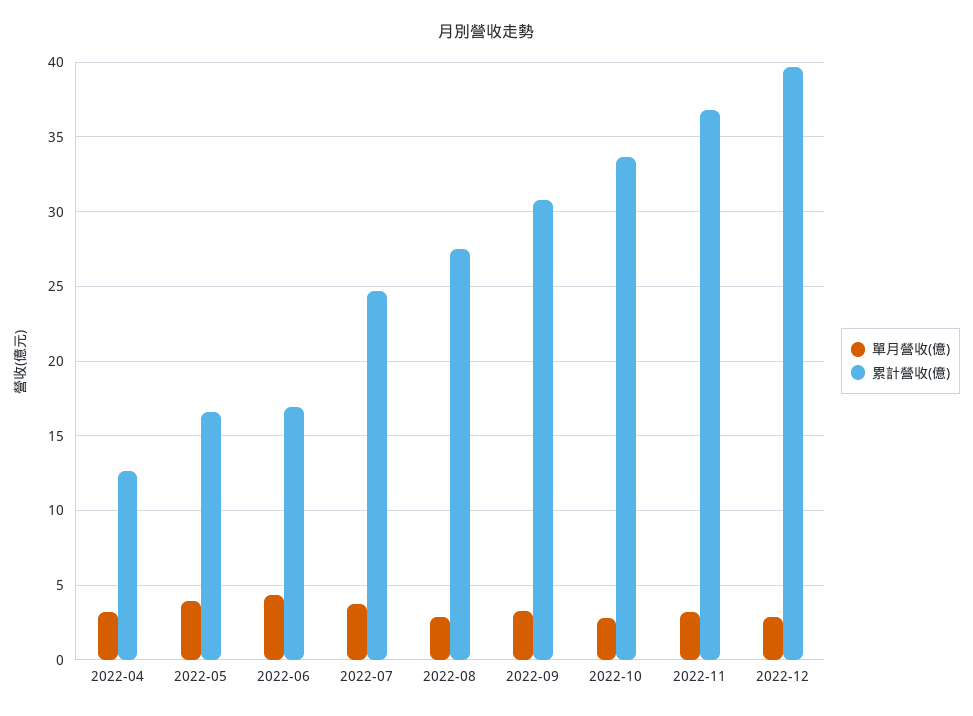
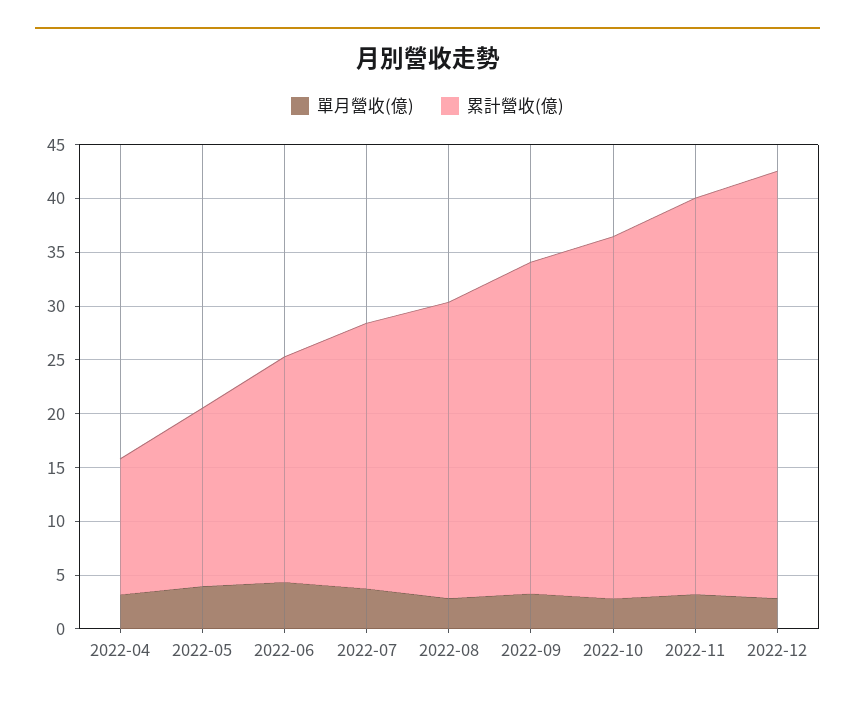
  {
    "單月營收(億)": {
      "2022-04": 3,
      "2022-05": 4,
      "2022-06": 4.5,
      "2022-07": 4,
      "2022-08": 3,
      "2022-09": 3.5,
      "2022-10": 3,
      "2022-11": 3,
      "2022-12": 3
    },
    "累計營收(億)": {
      "2022-04": 12.5,
      "2022-05": 16.5,
-     "2022-06": 17,
+     "2022-06": 21,
      "2022-07": 24.5,
      "2022-08": 27.5,
      "2022-09": 31,
      "2022-10": 33.5,
      "2022-11": 37,
      "2022-12": 39.5
    }
  }

